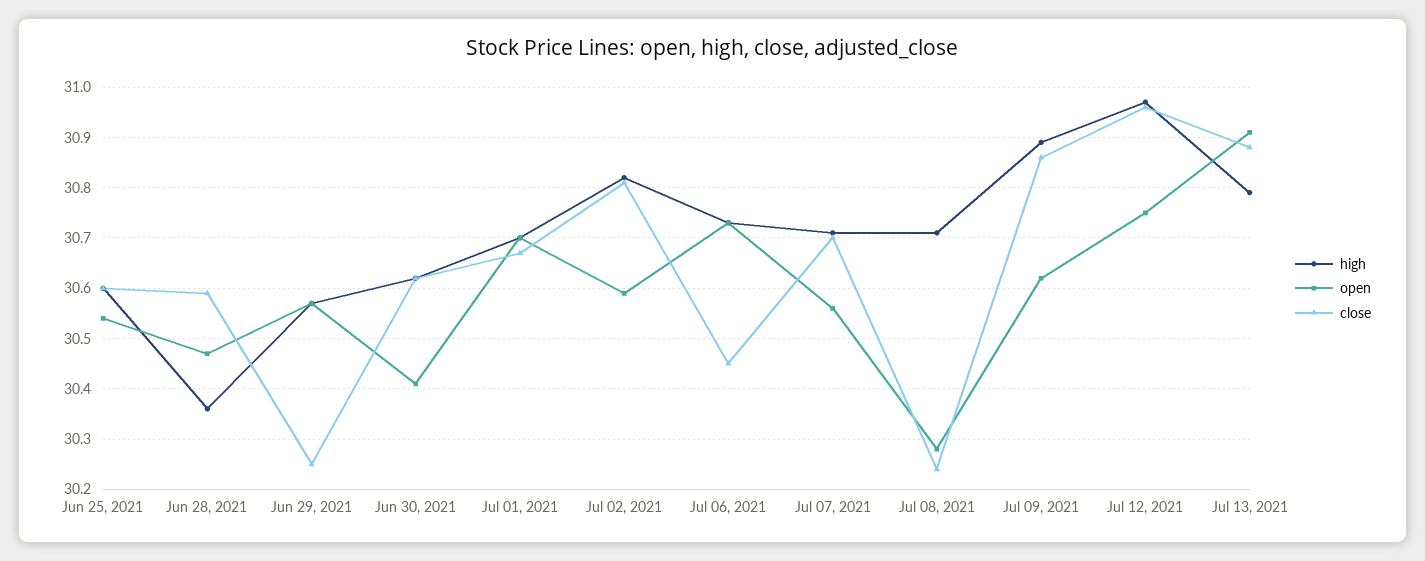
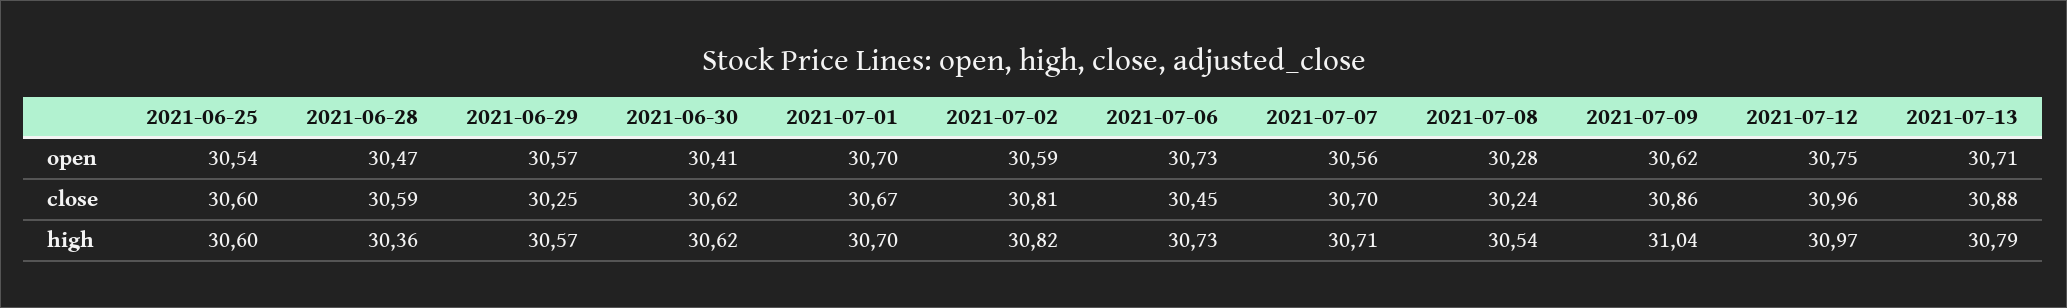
  {
    "high": {
      "Jun 25, 2021": 30.6,
      "Jun 28, 2021": 30.36,
      "Jun 29, 2021": 30.57,
      "Jun 30, 2021": 30.62,
      "Jul 01, 2021": 30.7,
      "Jul 02, 2021": 30.82,
      "Jul 06, 2021": 30.73,
      "Jul 07, 2021": 30.71,
-     "Jul 08, 2021": 30.7,
+     "Jul 08, 2021": 30.54,
-     "Jul 09, 2021": 30.9,
+     "Jul 09, 2021": 31.04,
      "Jul 12, 2021": 30.97,
      "Jul 13, 2021": 30.79
    },
    "open": {
      "Jun 25, 2021": 30.54,
      "Jun 28, 2021": 30.47,
      "Jun 29, 2021": 30.57,
      "Jun 30, 2021": 30.41,
      "Jul 01, 2021": 30.7,
      "Jul 02, 2021": 30.59,
      "Jul 06, 2021": 30.73,
      "Jul 07, 2021": 30.56,
      "Jul 08, 2021": 30.28,
      "Jul 09, 2021": 30.62,
      "Jul 12, 2021": 30.75,
-     "Jul 13, 2021": 30.9
+     "Jul 13, 2021": 30.71
    },
    "close": {
      "Jun 25, 2021": 30.6,
      "Jun 28, 2021": 30.59,
      "Jun 29, 2021": 30.25,
      "Jun 30, 2021": 30.62,
      "Jul 01, 2021": 30.67,
      "Jul 02, 2021": 30.81,
      "Jul 06, 2021": 30.45,
      "Jul 07, 2021": 30.7,
      "Jul 08, 2021": 30.24,
      "Jul 09, 2021": 30.86,
      "Jul 12, 2021": 30.96,
      "Jul 13, 2021": 30.88
    }
  }

